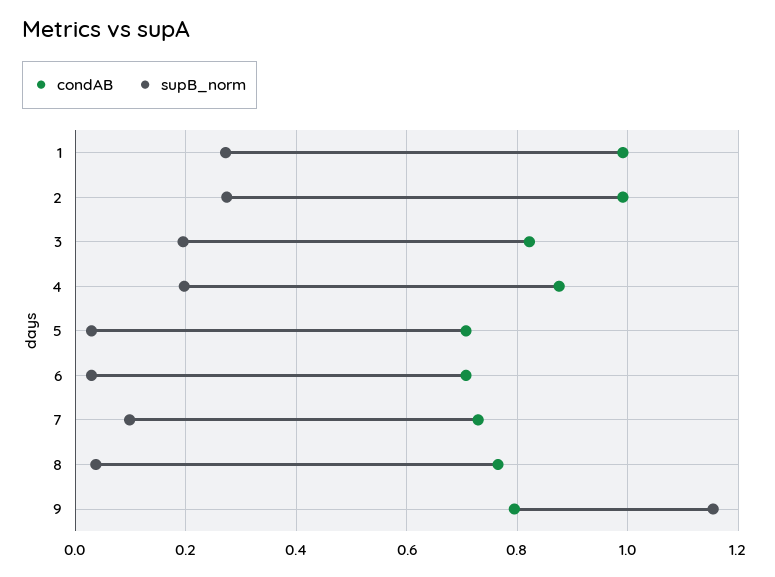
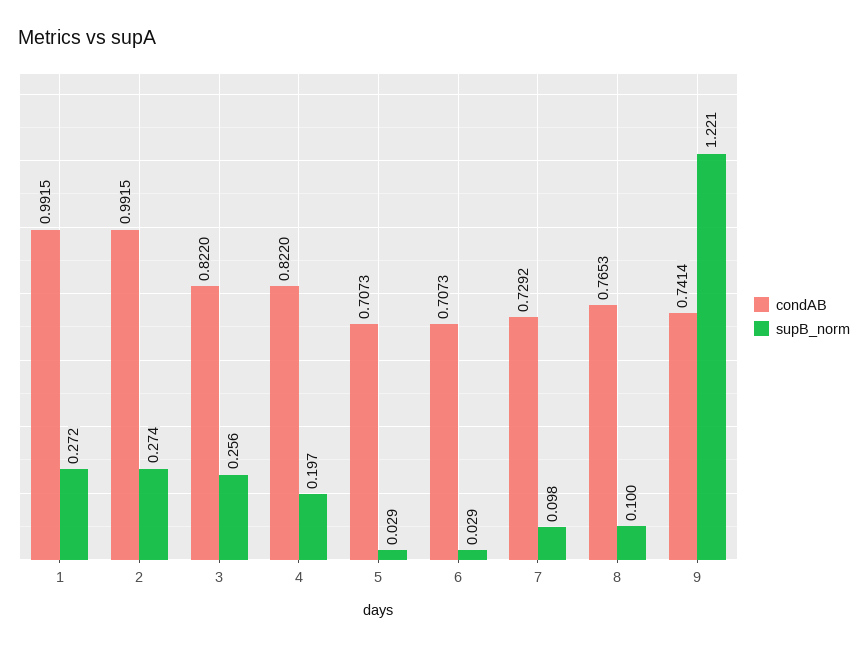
  {
    "condAB": {
      "1": 0.9915,
      "2": 0.9915,
      "3": 0.822,
-     "4": 0.88,
+     "4": 0.822,
      "5": 0.7073,
      "6": 0.7073,
      "7": 0.7292,
      "8": 0.7653,
-     "9": 0.8
+     "9": 0.7414
    },
    "supB_norm": {
      "1": 0.272,
      "2": 0.274,
-     "3": 0.2,
+     "3": 0.256,
      "4": 0.197,
      "5": 0.029,
      "6": 0.029,
      "7": 0.098,
-     "8": 0.04,
+     "8": 0.1,
-     "9": 1.16
+     "9": 1.221
    }
  }

